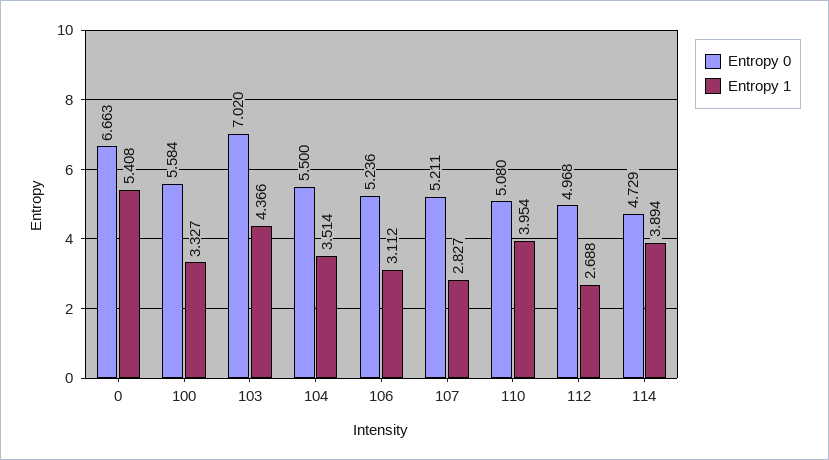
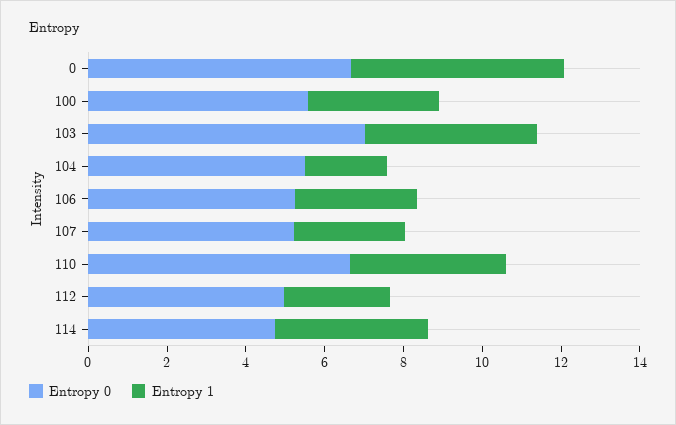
  {
    "Entropy 0": {
      "0": 6.663,
      "100": 5.584,
      "103": 7.02,
      "104": 5.5,
      "106": 5.236,
      "107": 5.211,
-     "110": 5.08,
+     "110": 6.5,
      "112": 4.968,
      "114": 4.729
    },
    "Entropy 1": {
      "0": 5.408,
      "100": 3.327,
      "103": 4.366,
-     "104": 3.514,
+     "104": 2,
      "106": 3.112,
      "107": 2.827,
      "110": 3.954,
      "112": 2.688,
      "114": 3.894
    }
  }

